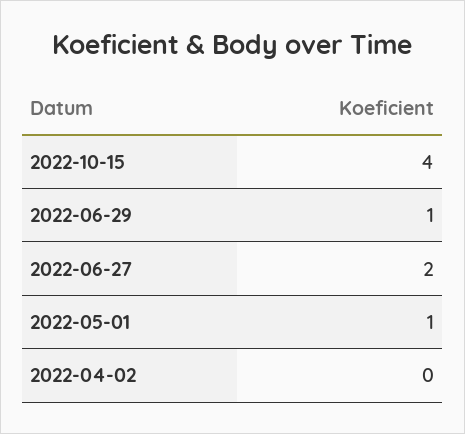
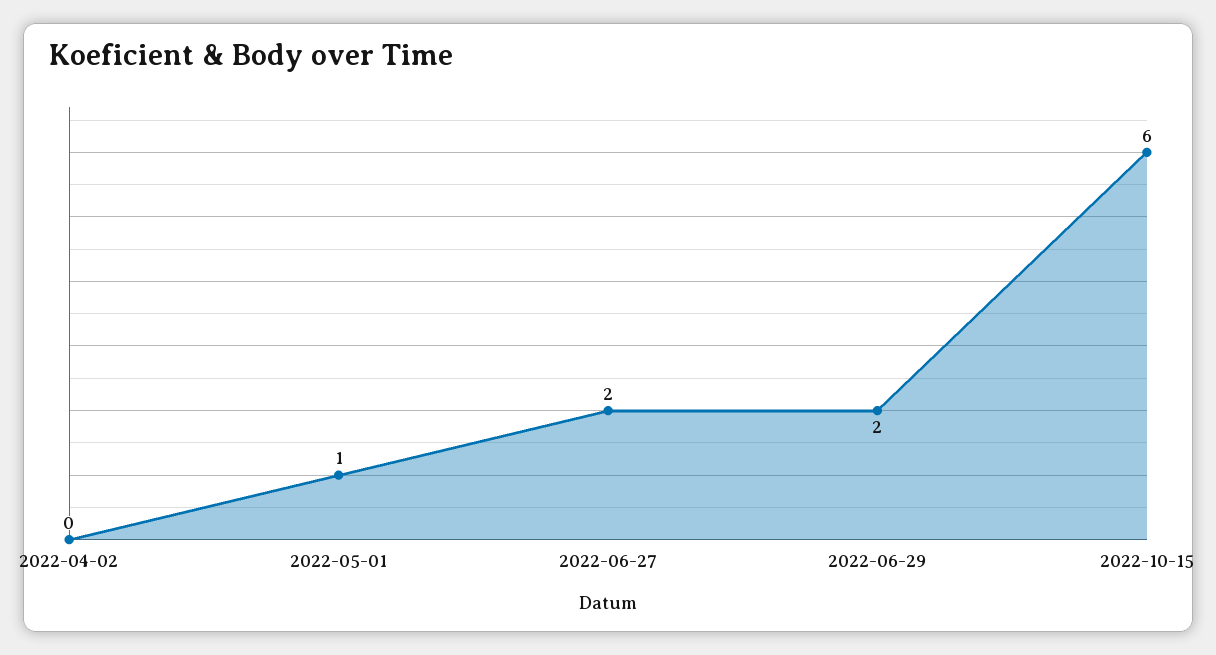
  {
-   "2022-10-15": 4,
+   "2022-10-15": 6,
-   "2022-06-29": 1,
+   "2022-06-29": 2,
    "2022-06-27": 2,
    "2022-05-01": 1,
    "2022-04-02": 0
  }

